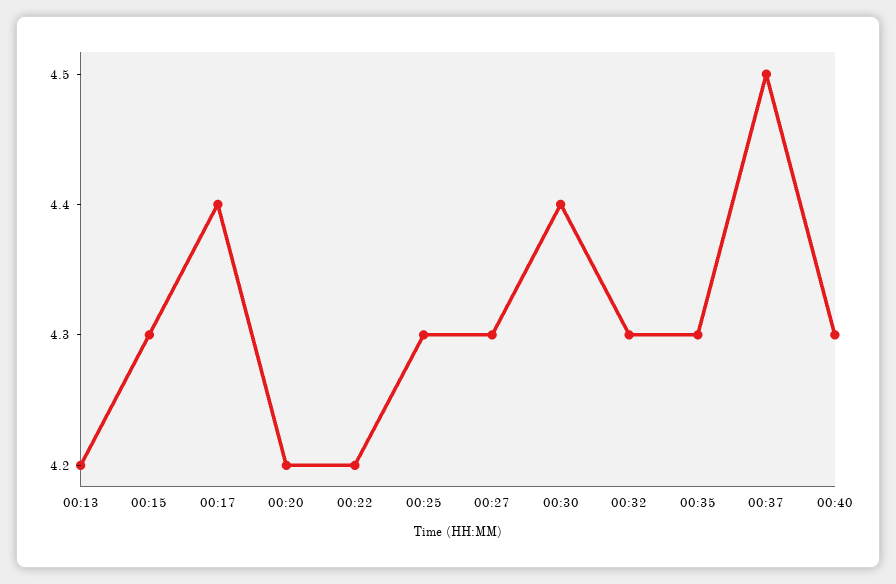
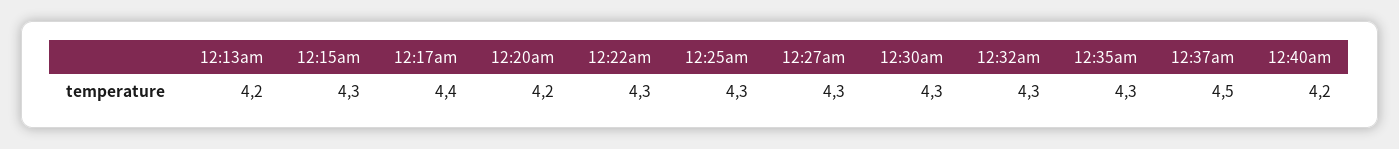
  {
    "00:13": 4.2,
    "00:15": 4.3,
    "00:17": 4.4,
    "00:20": 4.2,
-   "00:22": 4.2,
+   "00:22": 4.3,
    "00:25": 4.3,
    "00:27": 4.3,
-   "00:30": 4.4,
+   "00:30": 4.3,
    "00:32": 4.3,
    "00:35": 4.3,
    "00:37": 4.5,
-   "00:40": 4.3
+   "00:40": 4.2
  }

